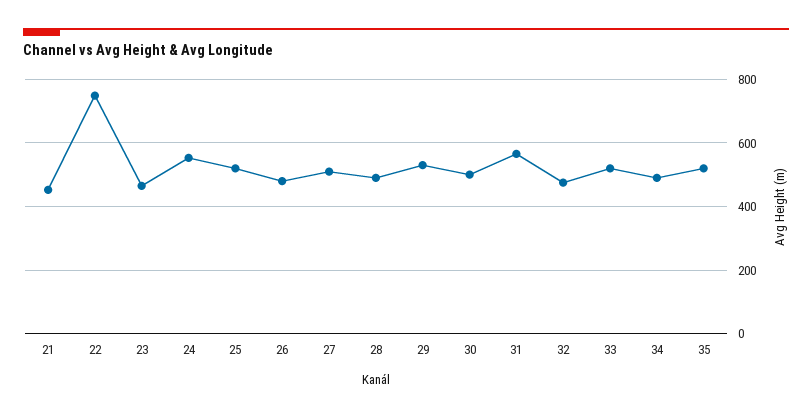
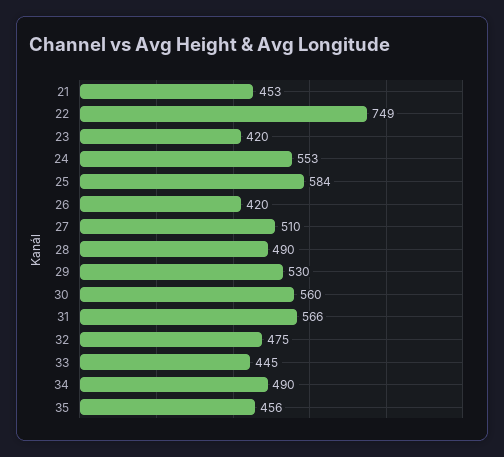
  {
    "21": 453,
    "22": 749,
-   "23": 460,
+   "23": 420,
    "24": 553,
-   "25": 520,
+   "25": 584,
-   "26": 480,
+   "26": 420,
    "27": 510,
    "28": 490,
    "29": 530,
-   "30": 500,
+   "30": 560,
    "31": 566,
    "32": 475,
-   "33": 520,
+   "33": 445,
    "34": 490,
-   "35": 520
+   "35": 456
  }

